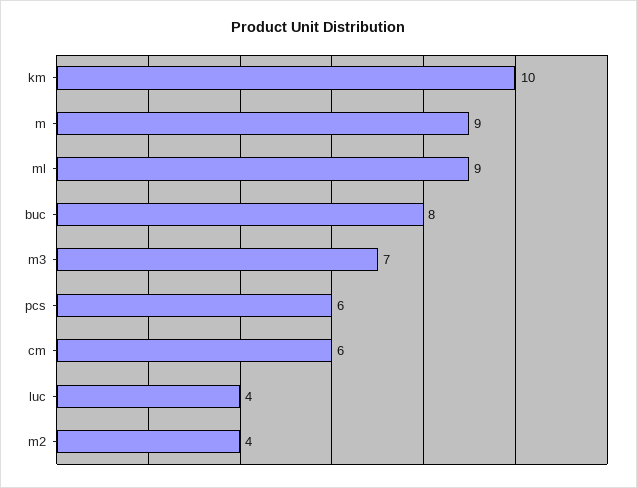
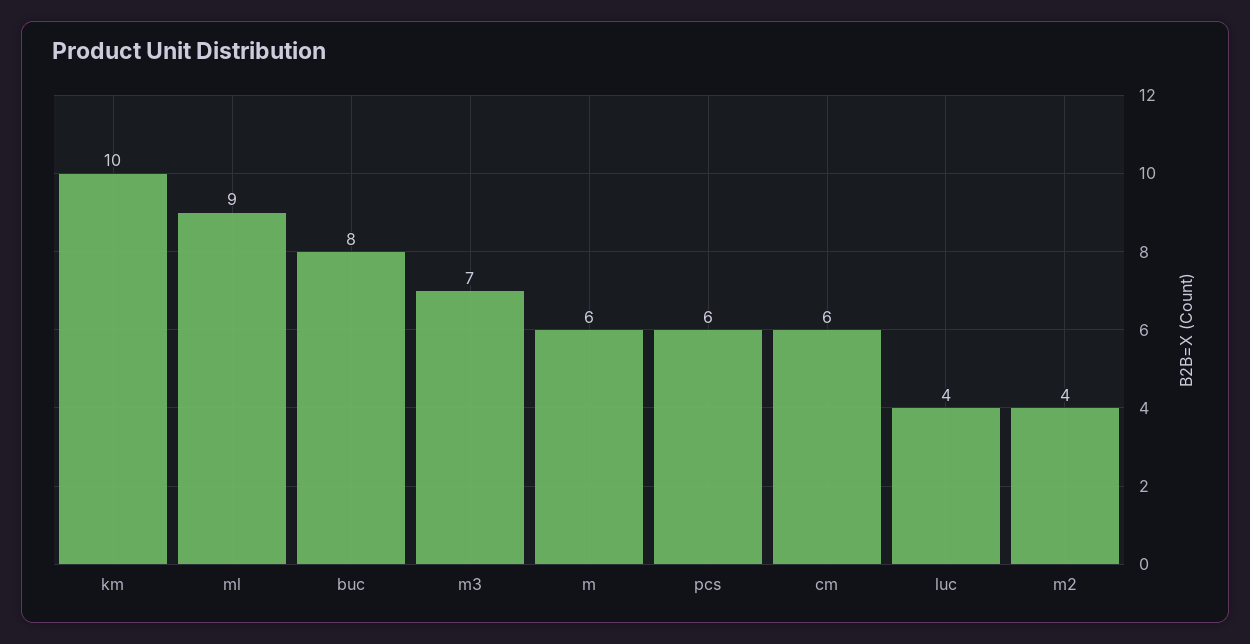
  {
    "km": 10,
-   "m": 9,
+   "m": 6,
    "ml": 9,
    "buc": 8,
    "m3": 7,
    "pcs": 6,
    "cm": 6,
    "luc": 4,
    "m2": 4
  }

